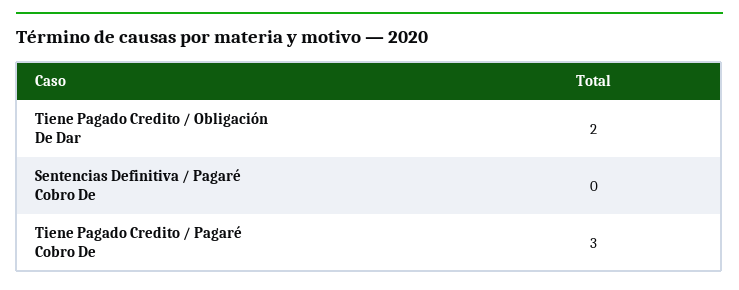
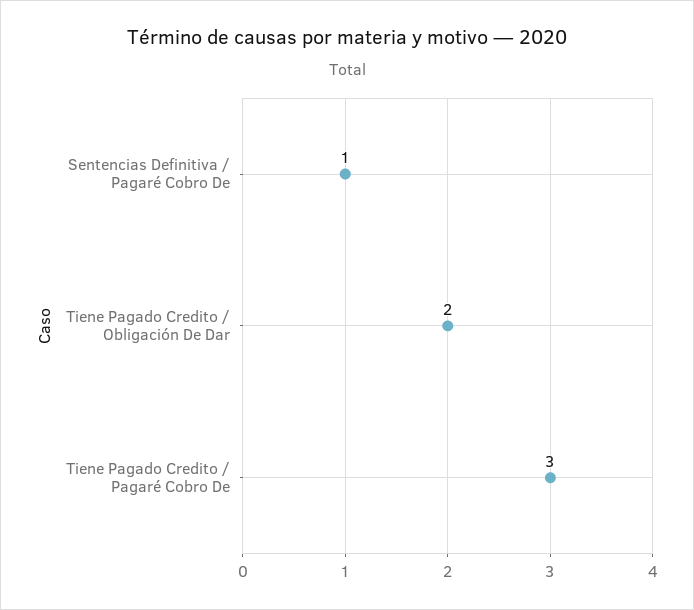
  {
    "Tiene Pagado Credito / Obligación De Dar": 2,
-   "Sentencias Definitiva / Pagaré Cobro De": 0,
+   "Sentencias Definitiva / Pagaré Cobro De": 1,
    "Tiene Pagado Credito / Pagaré Cobro De": 3
  }

